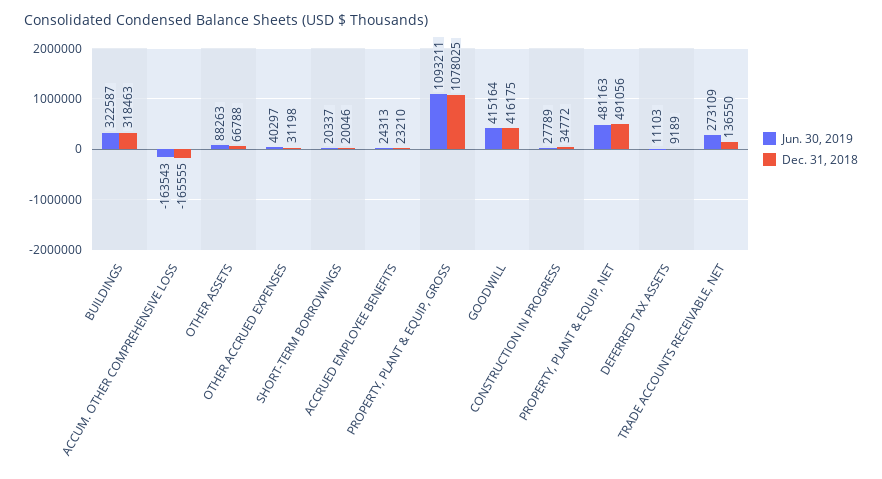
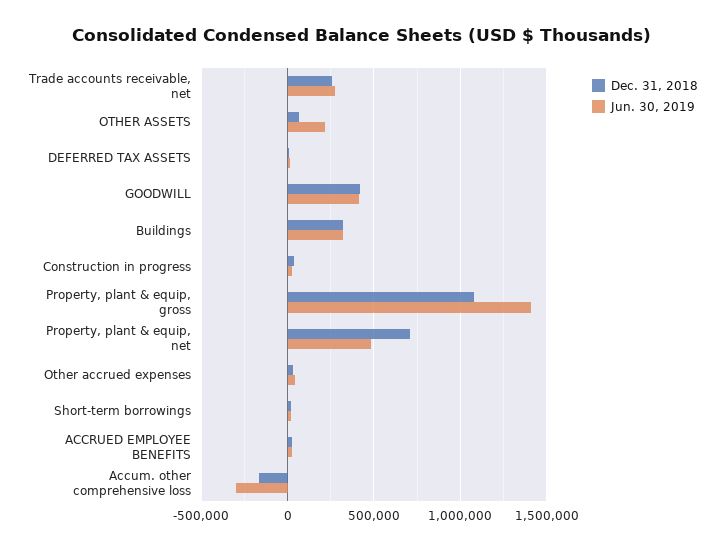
  {
    "Jun. 30, 2019": {
      "BUILDINGS": 322587,
-     "ACCUM. OTHER COMPREHENSIVE LOSS": -163543,
+     "ACCUM. OTHER COMPREHENSIVE LOSS": -300000,
-     "OTHER ASSETS": 88263,
+     "OTHER ASSETS": 200000,
      "OTHER ACCRUED EXPENSES": 40297,
      "SHORT-TERM BORROWINGS": 20337,
      "ACCRUED EMPLOYEE BENEFITS": 24313,
-     "PROPERTY, PLANT & EQUIP, GROSS": 1093211,
+     "PROPERTY, PLANT & EQUIP, GROSS": 1400000,
      "GOODWILL": 415164,
      "CONSTRUCTION IN PROGRESS": 27789,
      "PROPERTY, PLANT & EQUIP, NET": 481163,
      "DEFERRED TAX ASSETS": 11103,
      "TRADE ACCOUNTS RECEIVABLE, NET": 273109
    },
    "Dec. 31, 2018": {
      "BUILDINGS": 318463,
      "ACCUM. OTHER COMPREHENSIVE LOSS": -165555,
      "OTHER ASSETS": 66788,
      "OTHER ACCRUED EXPENSES": 31198,
      "SHORT-TERM BORROWINGS": 20046,
      "ACCRUED EMPLOYEE BENEFITS": 23210,
      "PROPERTY, PLANT & EQUIP, GROSS": 1078025,
      "GOODWILL": 416175,
      "CONSTRUCTION IN PROGRESS": 34772,
-     "PROPERTY, PLANT & EQUIP, NET": 491056,
+     "PROPERTY, PLANT & EQUIP, NET": 700000,
      "DEFERRED TAX ASSETS": 9189,
-     "TRADE ACCOUNTS RECEIVABLE, NET": 136550
+     "TRADE ACCOUNTS RECEIVABLE, NET": 250000
    }
  }

